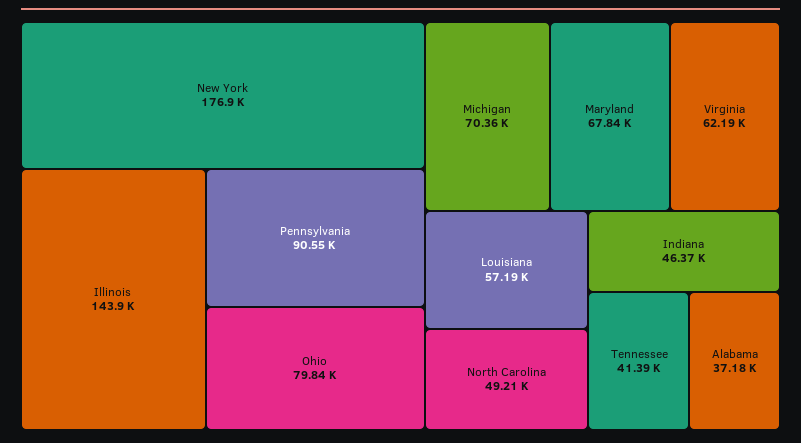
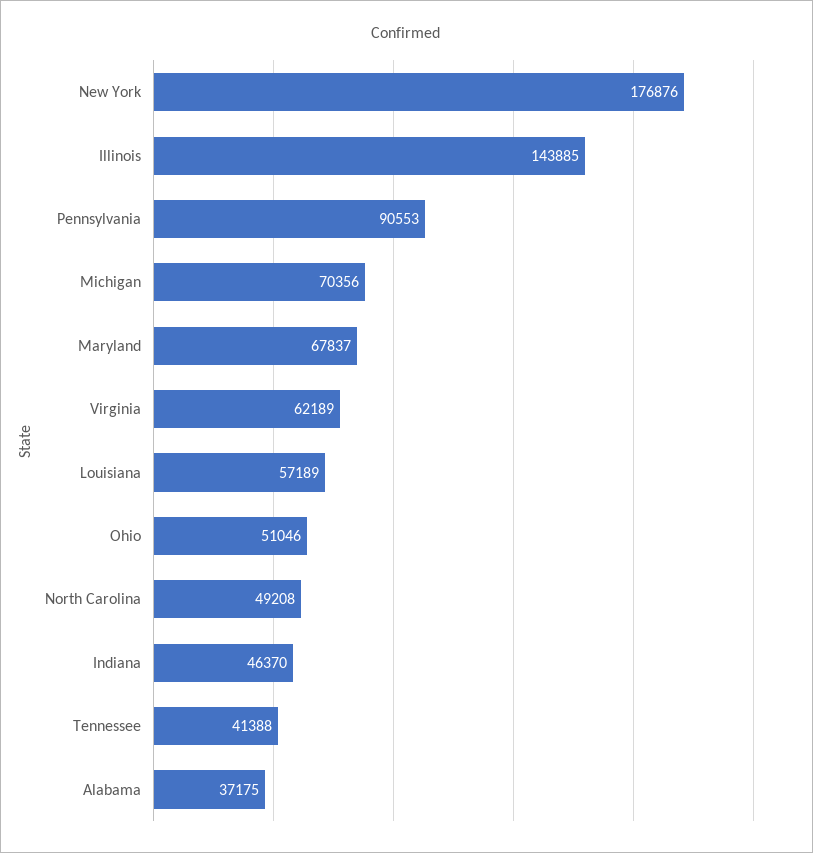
  {
    "New York": 176876,
    "Illinois": 143885,
    "Pennsylvania": 90553,
-   "Ohio": 79840,
+   "Ohio": 51046,
    "Michigan": 70356,
    "Maryland": 67837,
    "Virginia": 62189,
    "Louisiana": 57189,
    "North Carolina": 49208,
    "Indiana": 46370,
    "Tennessee": 41388,
    "Alabama": 37175
  }

